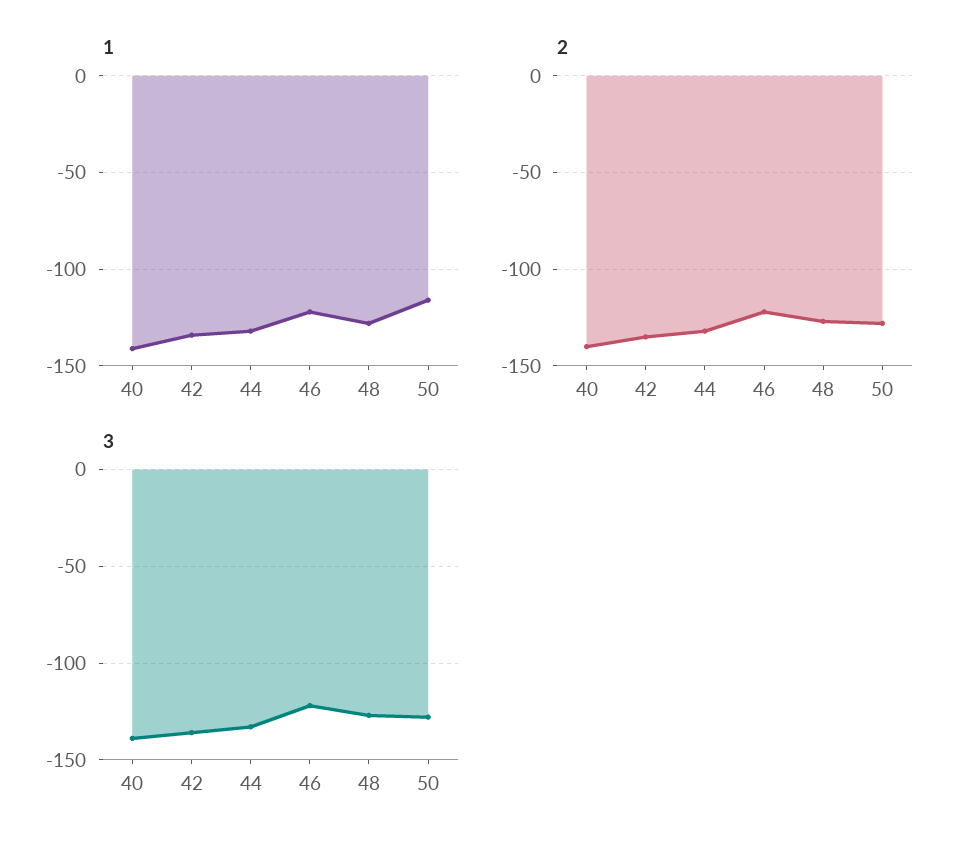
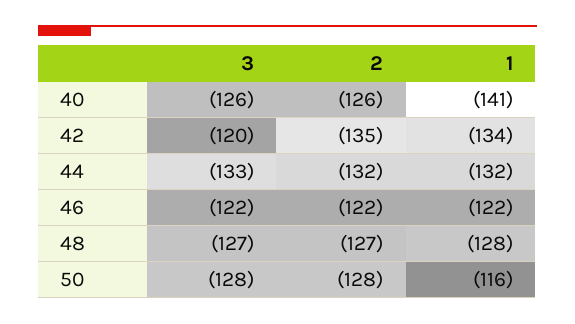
  {
    "1": {
      "40": -141,
      "42": -134,
      "44": -132,
      "46": -122,
      "48": -128,
      "50": -116
    },
    "2": {
-     "40": -140,
+     "40": -126,
      "42": -135,
      "44": -132,
      "46": -122,
      "48": -127,
      "50": -128
    },
    "3": {
-     "40": -140,
+     "40": -126,
-     "42": -135,
+     "42": -120,
      "44": -133,
      "46": -122,
      "48": -127,
      "50": -128
    }
  }

